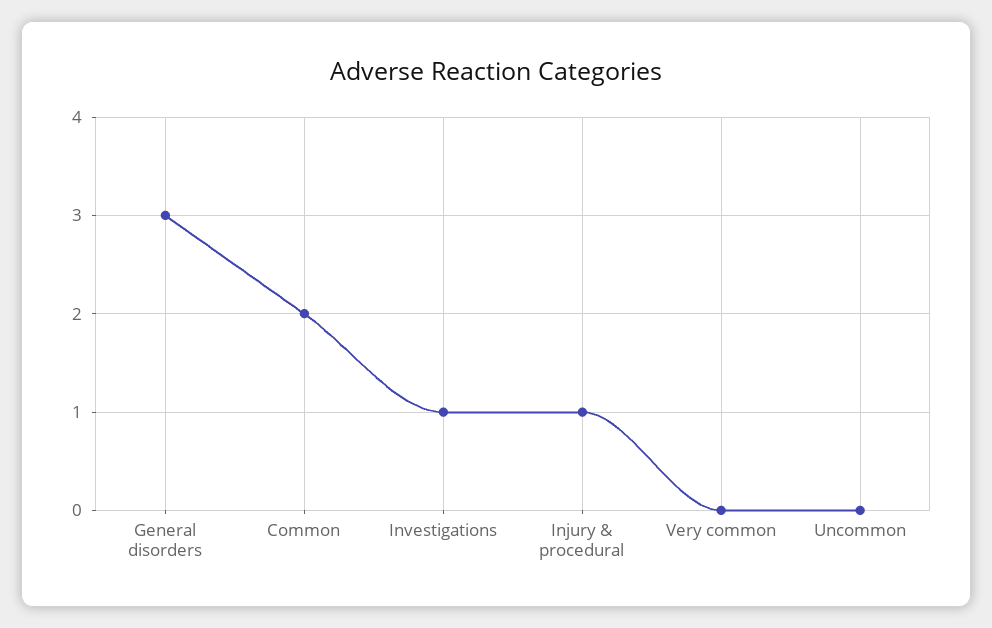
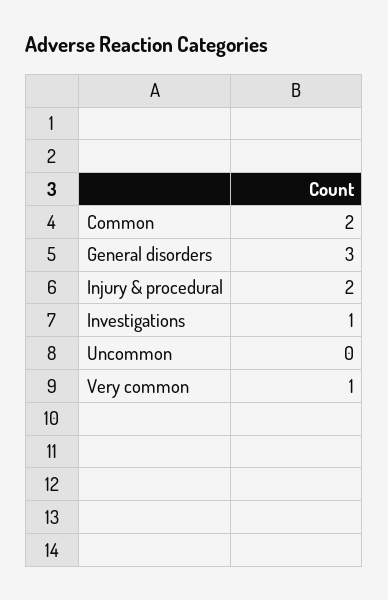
  {
    "General disorders": 3,
    "Common": 2,
    "Investigations": 1,
-   "Injury & procedural": 1,
+   "Injury & procedural": 2,
-   "Very common": 0,
+   "Very common": 1,
    "Uncommon": 0
  }

